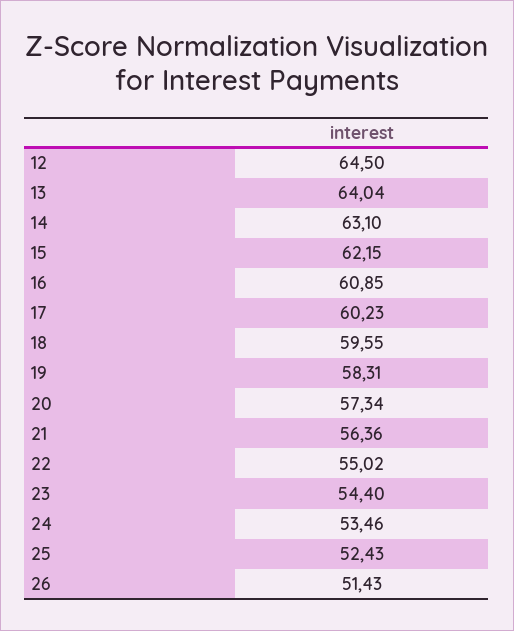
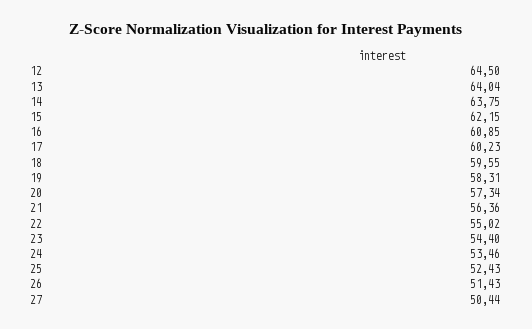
  {
    "12": 64.5,
    "13": 64.04,
-   "14": 63.1,
+   "14": 63.75,
    "15": 62.15,
    "16": 60.85,
    "17": 60.23,
    "18": 59.55,
    "19": 58.31,
    "20": 57.34,
    "21": 56.36,
    "22": 55.02,
    "23": 54.4,
    "24": 53.46,
    "25": 52.43,
-   "26": 51.43
+   "26": 51.43,
+   "27": 50.44
  }

